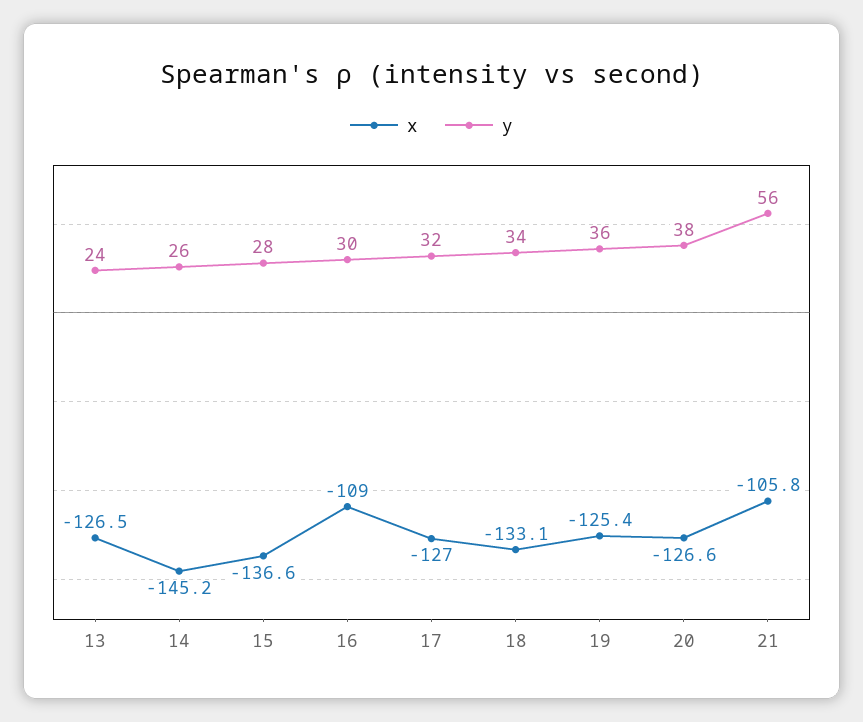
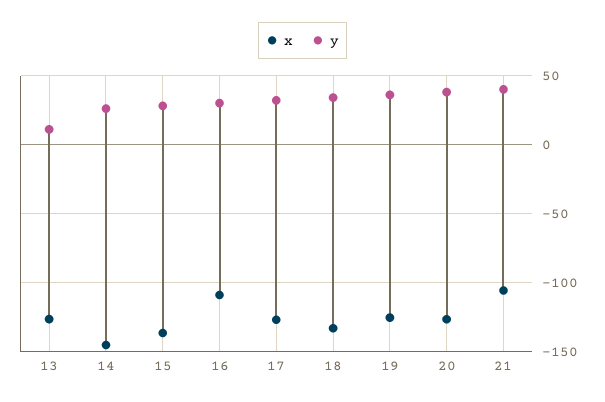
  {
    "x": {
      "13": -126.5,
      "14": -145.2,
      "15": -136.6,
      "16": -109,
      "17": -127,
      "18": -133.1,
      "19": -125.4,
      "20": -126.6,
      "21": -105.8
    },
    "y": {
-     "13": 24,
+     "13": 10,
      "14": 26,
      "15": 28,
      "16": 30,
      "17": 32,
      "18": 34,
      "19": 36,
      "20": 38,
-     "21": 56
+     "21": 40
    }
  }

